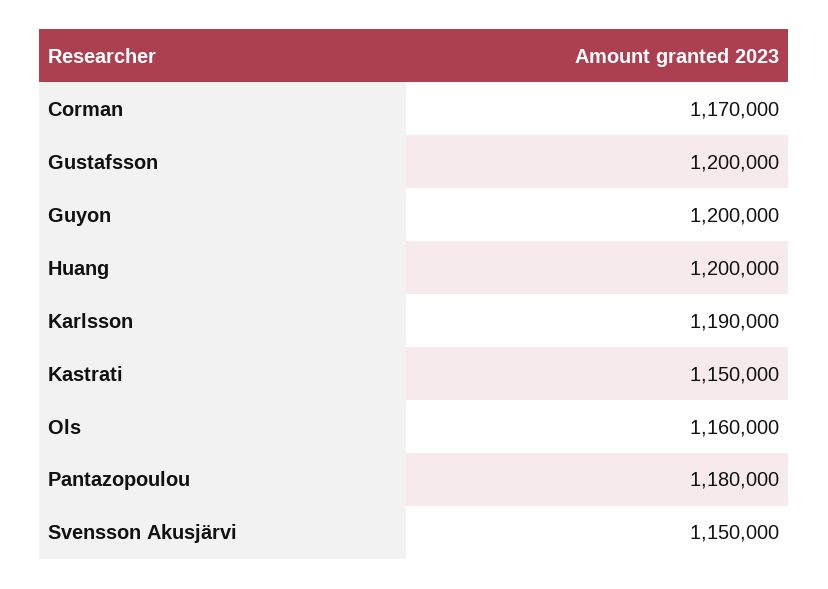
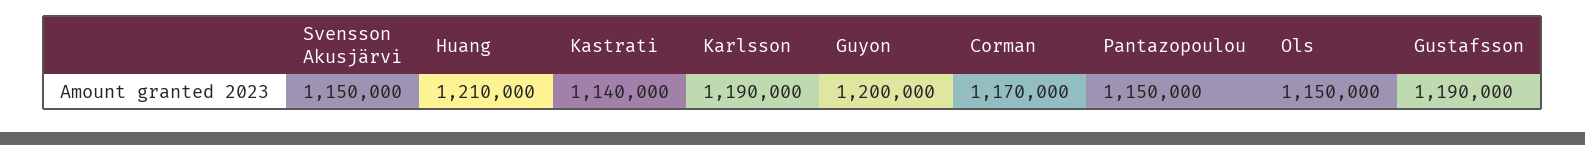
  {
    "Corman": 1170000,
-   "Gustafsson": 1200000,
+   "Gustafsson": 1190000,
    "Guyon": 1200000,
-   "Huang": 1200000,
+   "Huang": 1210000,
    "Karlsson": 1190000,
-   "Kastrati": 1150000,
+   "Kastrati": 1140000,
-   "Ols": 1160000,
+   "Ols": 1150000,
-   "Pantazopoulou": 1180000,
+   "Pantazopoulou": 1150000,
    "Svensson Akusjärvi": 1150000
  }

